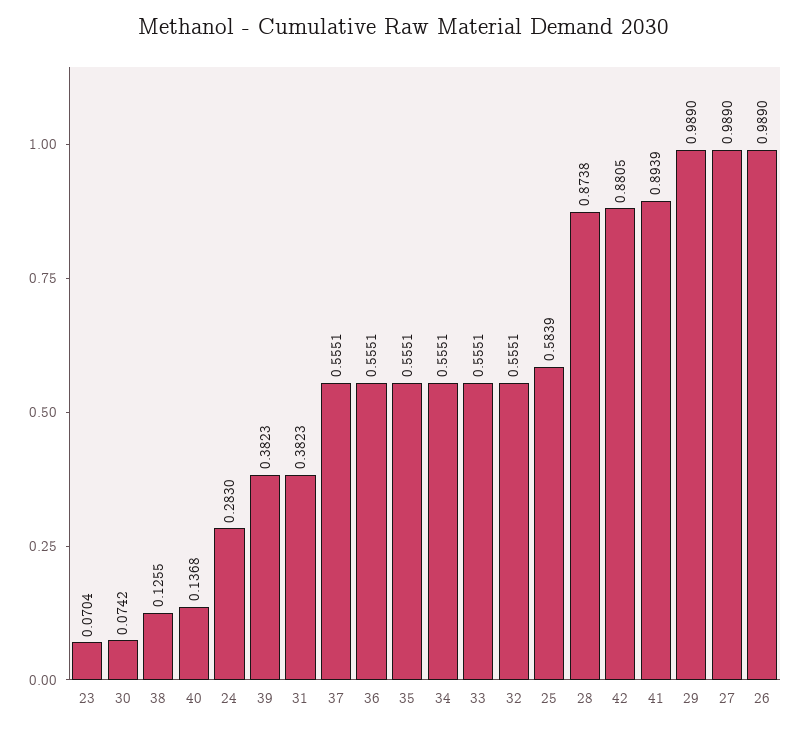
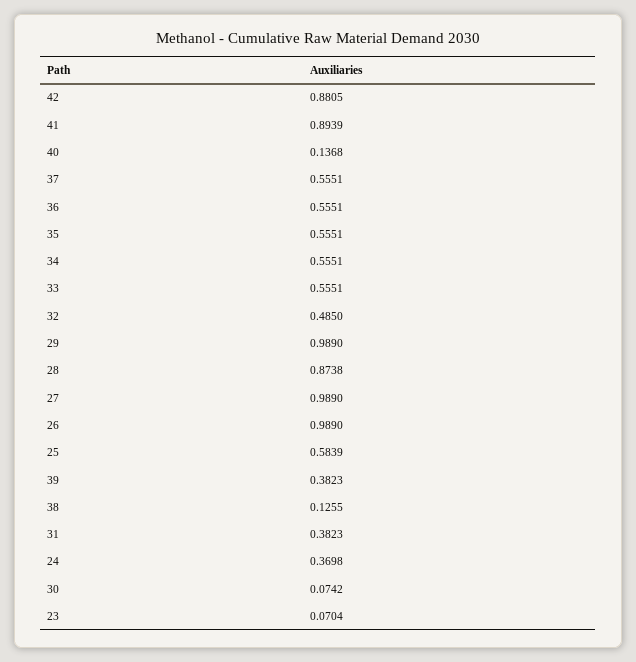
  {
    "23": 0.0704,
    "30": 0.0742,
    "38": 0.1255,
    "40": 0.1368,
-   "24": 0.283,
+   "24": 0.3698,
    "39": 0.3823,
    "31": 0.3823,
    "37": 0.5551,
    "36": 0.5551,
    "35": 0.5551,
    "34": 0.5551,
    "33": 0.5551,
-   "32": 0.5551,
+   "32": 0.485,
    "25": 0.5839,
    "28": 0.8738,
    "42": 0.8805,
    "41": 0.8939,
    "29": 0.989,
    "27": 0.989,
    "26": 0.989
  }

